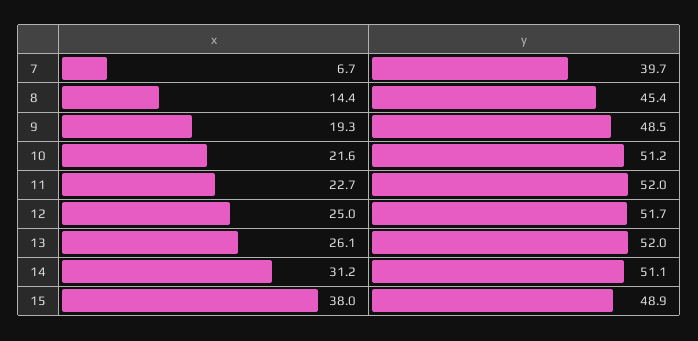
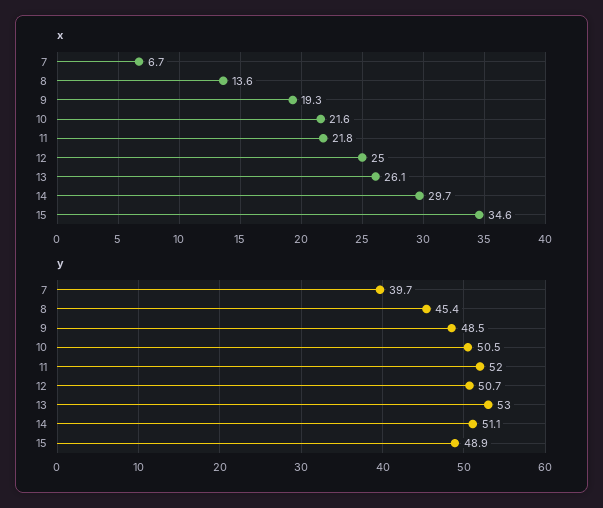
  {
    "x": {
      "7": 6.7,
-     "8": 14.4,
+     "8": 13.6,
      "9": 19.3,
      "10": 21.6,
-     "11": 22.7,
+     "11": 21.8,
      "12": 25,
      "13": 26.1,
-     "14": 31.2,
+     "14": 29.7,
-     "15": 38
+     "15": 34.6
    },
    "y": {
      "7": 39.7,
      "8": 45.4,
      "9": 48.5,
-     "10": 51.2,
+     "10": 50.5,
      "11": 52,
-     "12": 51.7,
+     "12": 50.7,
-     "13": 52,
+     "13": 53,
      "14": 51.1,
      "15": 48.9
    }
  }

